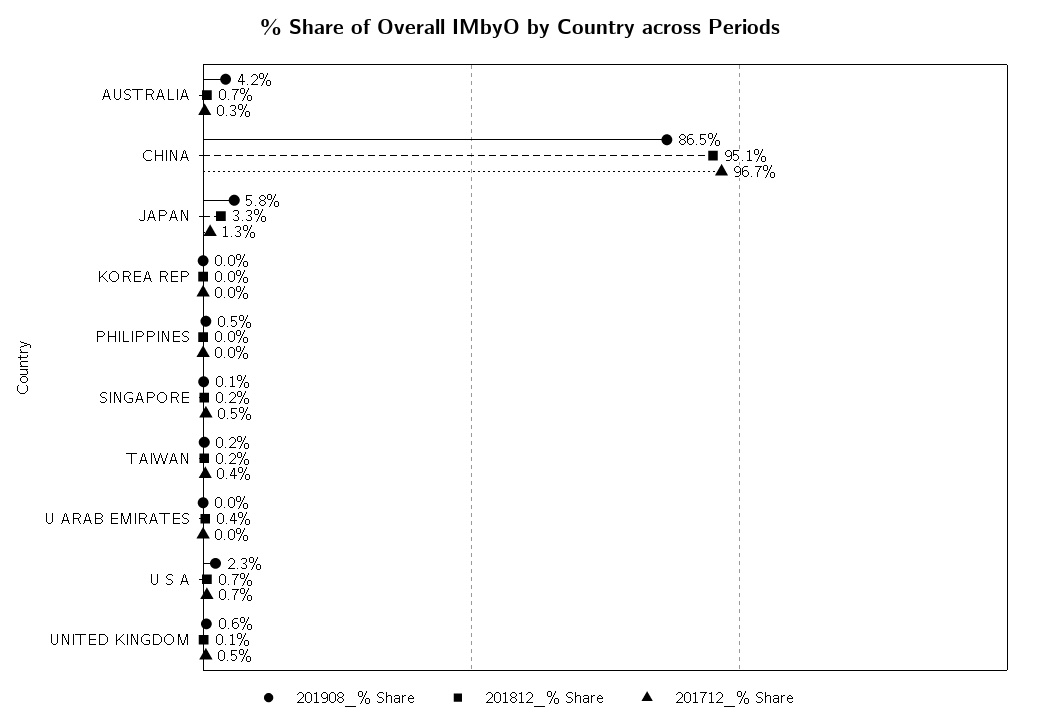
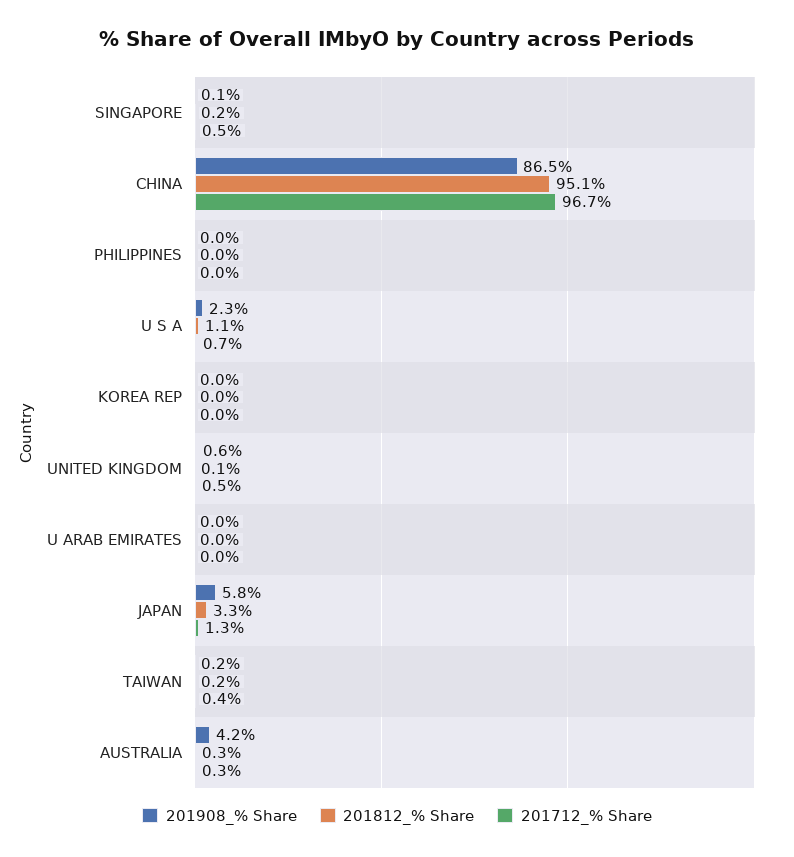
  {
    "201908_% Share": {
      "AUSTRALIA": 4.2,
      "CHINA": 86.5,
      "JAPAN": 5.8,
      "KOREA REP": 0,
-     "PHILIPPINES": 0.5,
+     "PHILIPPINES": 0,
      "SINGAPORE": 0.1,
      "TAIWAN": 0.2,
      "U ARAB EMIRATES": 0,
      "U S A": 2.3,
      "UNITED KINGDOM": 0.6
    },
    "201812_% Share": {
-     "AUSTRALIA": 0.7,
+     "AUSTRALIA": 0.3,
      "CHINA": 95.1,
      "JAPAN": 3.3,
      "KOREA REP": 0,
      "PHILIPPINES": 0,
      "SINGAPORE": 0.2,
      "TAIWAN": 0.2,
-     "U ARAB EMIRATES": 0.4,
+     "U ARAB EMIRATES": 0,
-     "U S A": 0.7,
+     "U S A": 1.1,
      "UNITED KINGDOM": 0.1
    },
    "201712_% Share": {
      "AUSTRALIA": 0.3,
      "CHINA": 96.7,
      "JAPAN": 1.3,
      "KOREA REP": 0,
      "PHILIPPINES": 0,
      "SINGAPORE": 0.5,
      "TAIWAN": 0.4,
      "U ARAB EMIRATES": 0,
      "U S A": 0.7,
      "UNITED KINGDOM": 0.5
    }
  }

